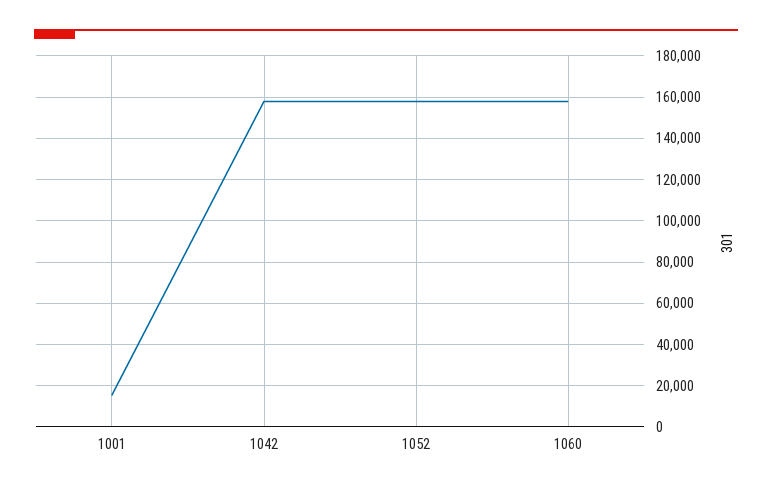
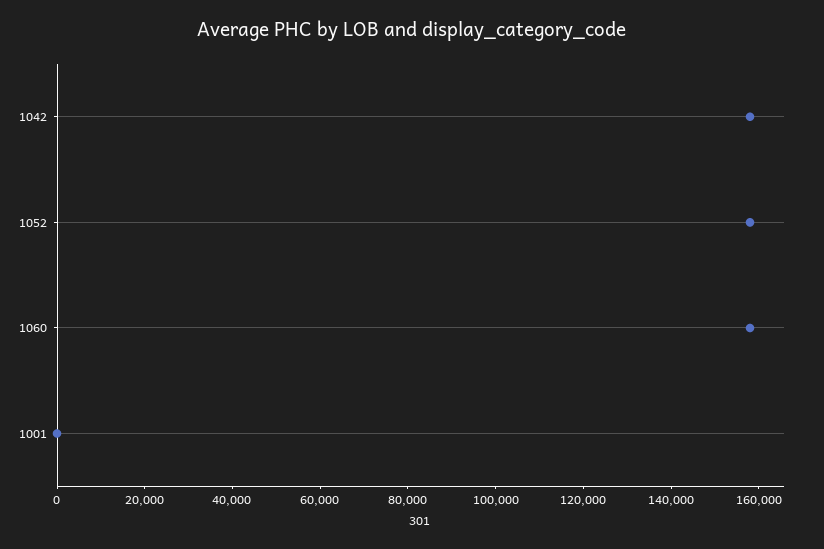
  {
-   "1001": 15000,
+   "1001": 0,
    "1042": 160000,
    "1052": 160000,
    "1060": 160000
  }

